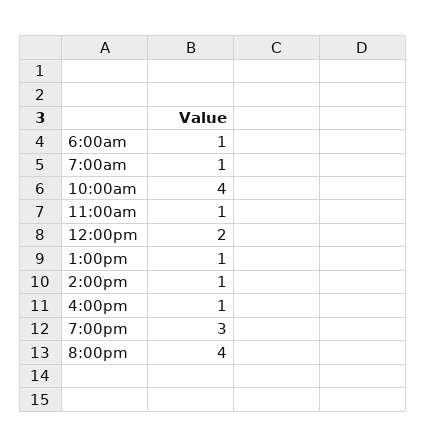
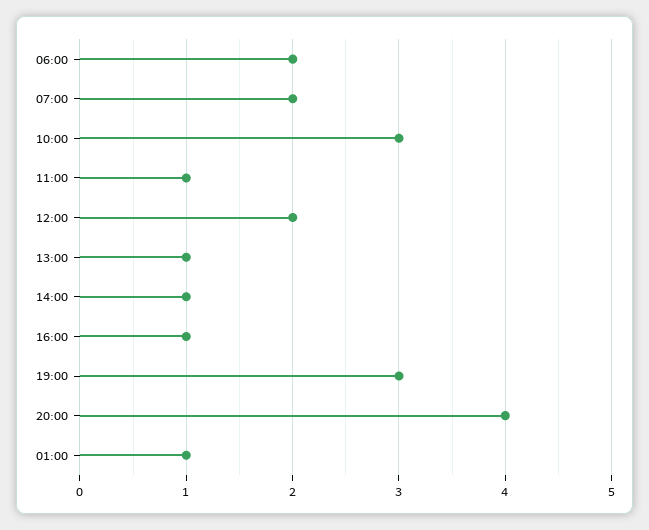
  {
-   "6:00am": 1,
+   "6:00am": 2,
-   "7:00am": 1,
+   "7:00am": 2,
-   "10:00am": 4,
+   "10:00am": 3,
    "11:00am": 1,
    "12:00pm": 2,
    "1:00pm": 1,
    "2:00pm": 1,
    "4:00pm": 1,
    "7:00pm": 3,
-   "8:00pm": 4
+   "8:00pm": 4,
+   "01:00": 1
  }

